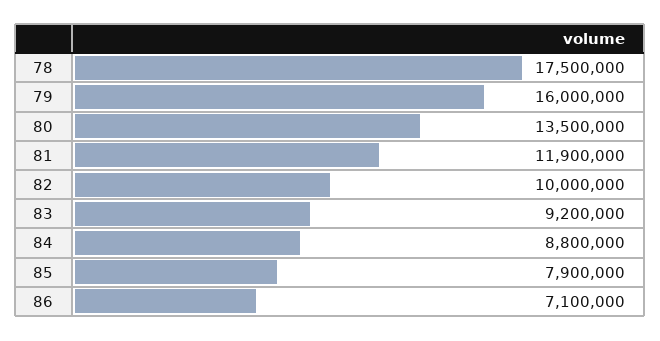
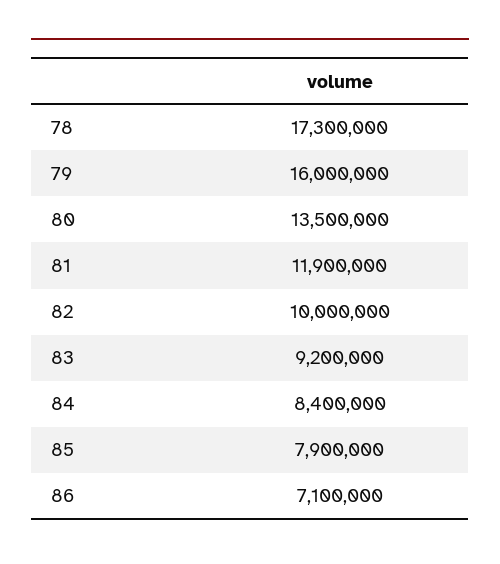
  {
-   "78": 17500000,
+   "78": 17300000,
    "79": 16000000,
    "80": 13500000,
    "81": 11900000,
    "82": 10000000,
    "83": 9200000,
-   "84": 8800000,
+   "84": 8400000,
    "85": 7900000,
    "86": 7100000
  }

